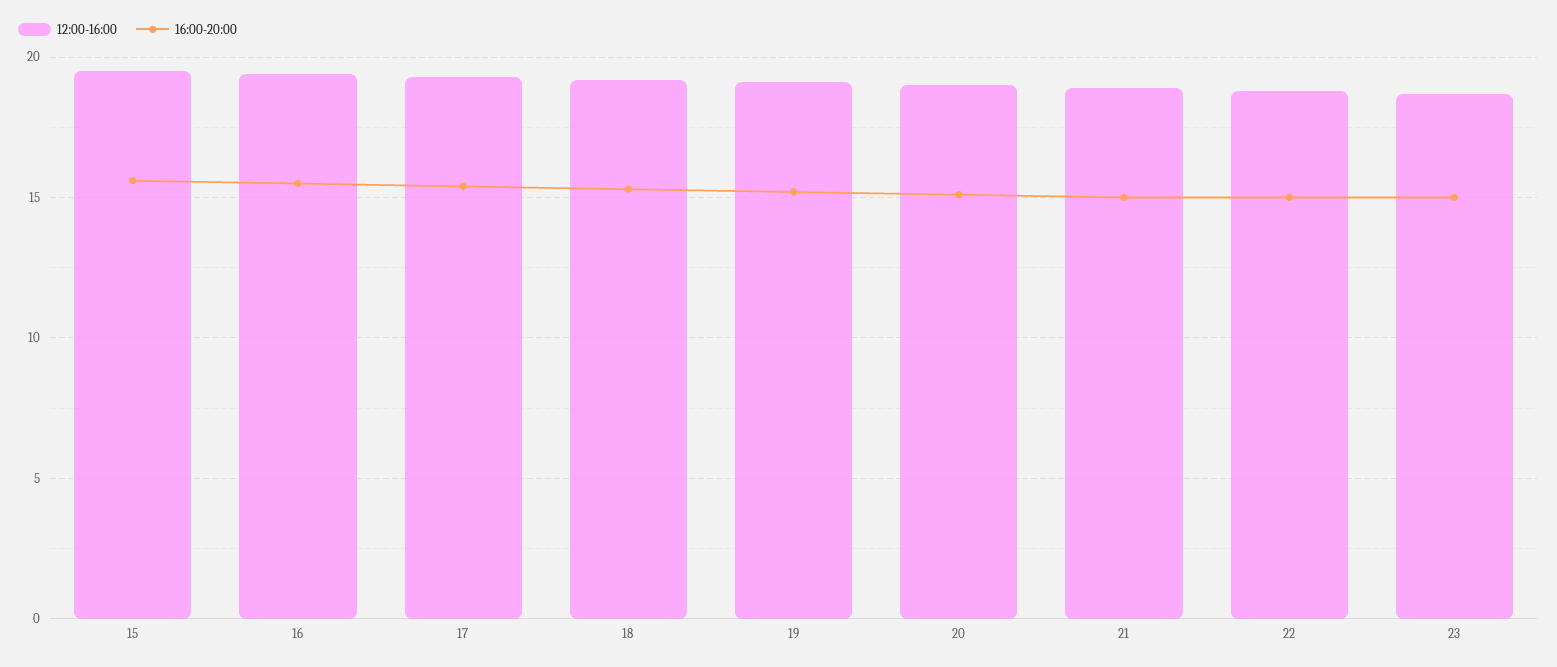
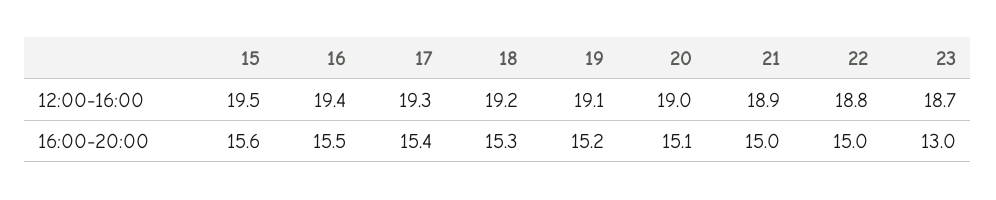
  {
    "12:00-16:00": {
      "15": 19.5,
      "16": 19.4,
      "17": 19.3,
      "18": 19.2,
      "19": 19.1,
      "20": 19,
      "21": 18.9,
      "22": 18.8,
      "23": 18.7
    },
    "16:00-20:00": {
      "15": 15.6,
      "16": 15.5,
      "17": 15.4,
      "18": 15.3,
      "19": 15.2,
      "20": 15.1,
      "21": 15,
      "22": 15,
-     "23": 15
+     "23": 13
    }
  }

